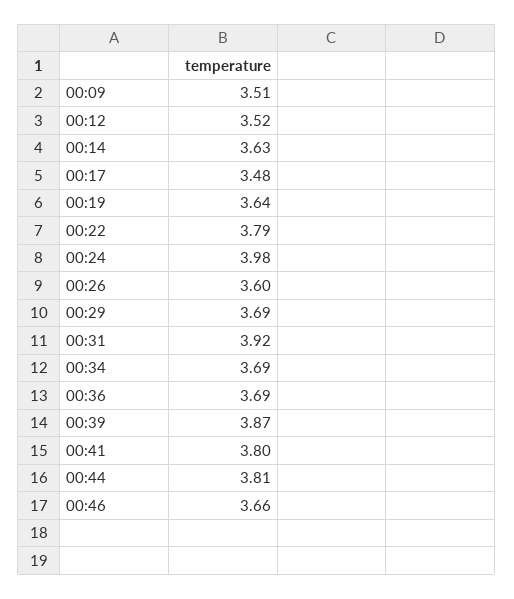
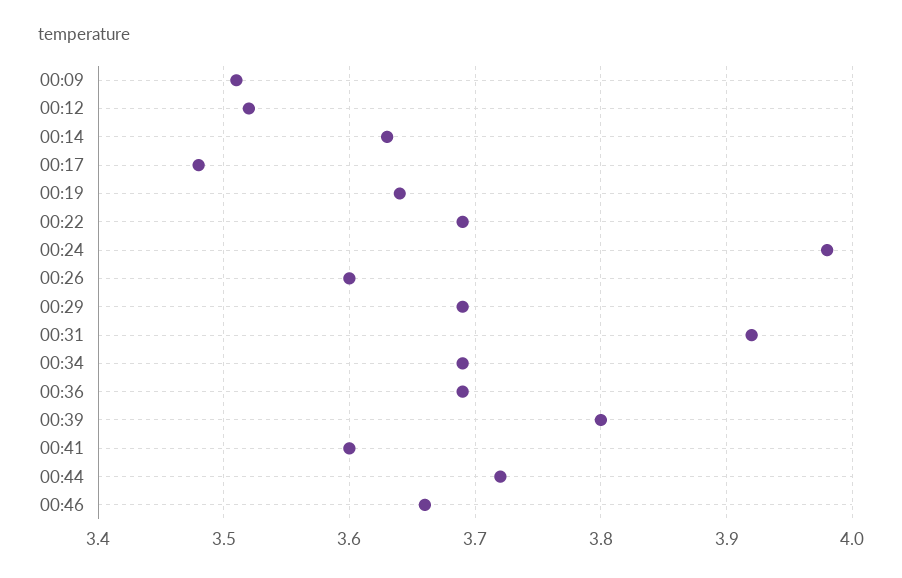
  {
    "00:09": 3.51,
    "00:12": 3.52,
    "00:14": 3.63,
    "00:17": 3.48,
    "00:19": 3.64,
-   "00:22": 3.79,
+   "00:22": 3.69,
    "00:24": 3.98,
    "00:26": 3.6,
    "00:29": 3.69,
    "00:31": 3.92,
    "00:34": 3.69,
    "00:36": 3.69,
-   "00:39": 3.87,
+   "00:39": 3.8,
-   "00:41": 3.8,
+   "00:41": 3.6,
-   "00:44": 3.81,
+   "00:44": 3.72,
    "00:46": 3.66
  }

